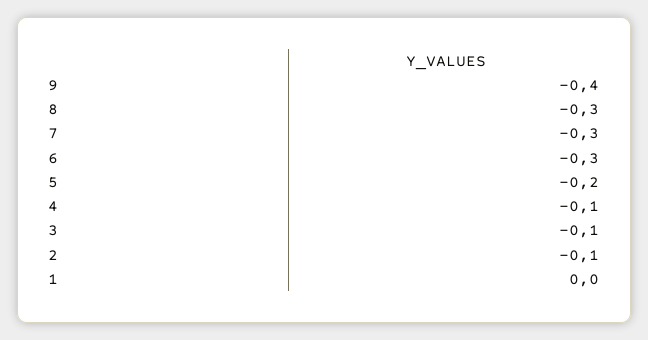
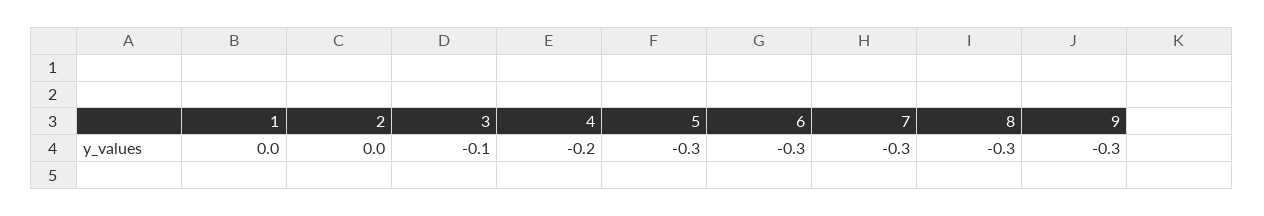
  {
-   "9": -0.4,
+   "9": -0.3,
    "8": -0.3,
    "7": -0.3,
    "6": -0.3,
-   "5": -0.2,
+   "5": -0.3,
-   "4": -0.1,
+   "4": -0.2,
    "3": -0.1,
-   "2": -0.1,
+   "2": 0,
    "1": 0
  }

